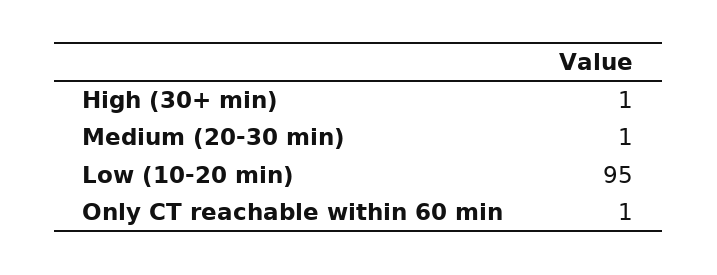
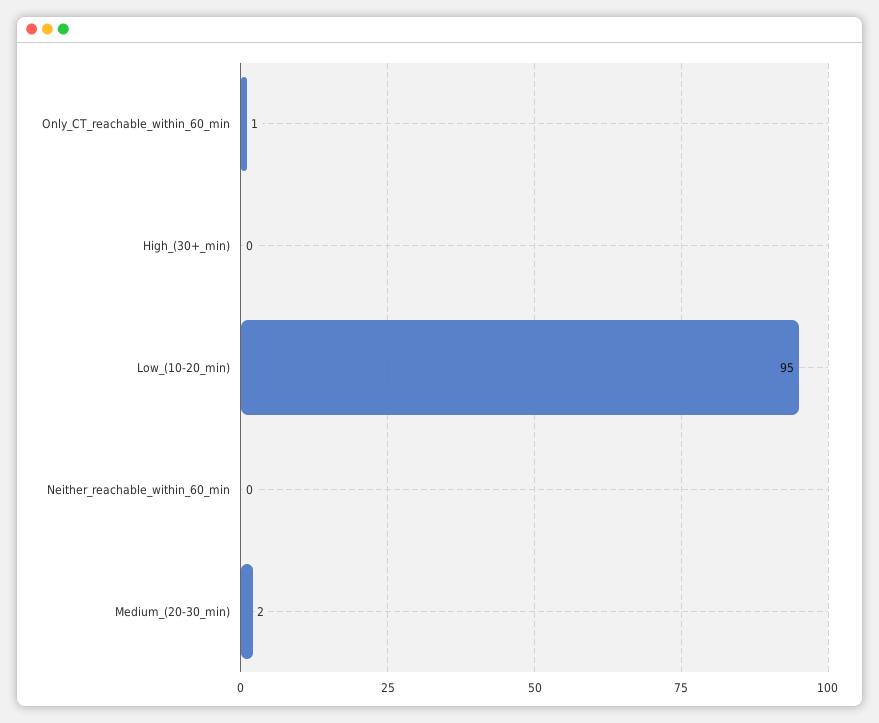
  {
-   "High (30+ min)": 1,
+   "High (30+ min)": 0,
-   "Medium (20-30 min)": 1,
+   "Medium (20-30 min)": 2,
    "Low (10-20 min)": 95,
-   "Only CT reachable within 60 min": 1
+   "Only CT reachable within 60 min": 1,
+   "Neither_reachable_within_60_min": 0
  }

